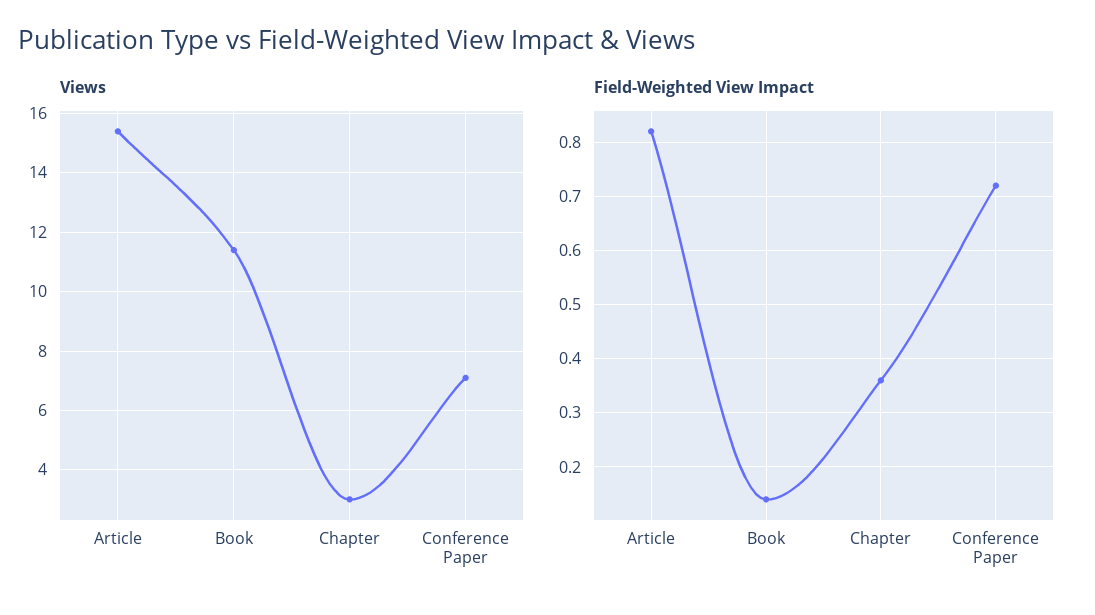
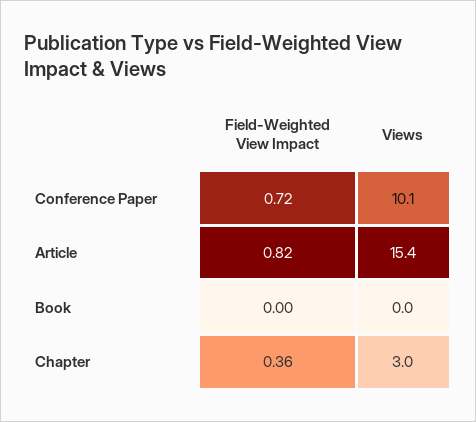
  {
    "Views": {
      "Article": 15.4,
-     "Book": 11.5,
+     "Book": 0,
      "Chapter": 3,
-     "Conference Paper": 7
+     "Conference Paper": 10.1
    },
    "Field-Weighted View Impact": {
      "Article": 0.82,
-     "Book": 0.15,
+     "Book": 0,
      "Chapter": 0.36,
      "Conference Paper": 0.72
    }
  }

